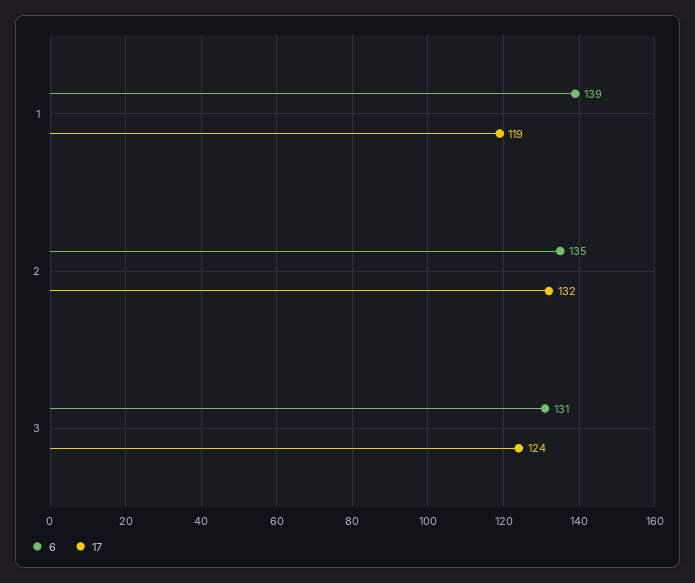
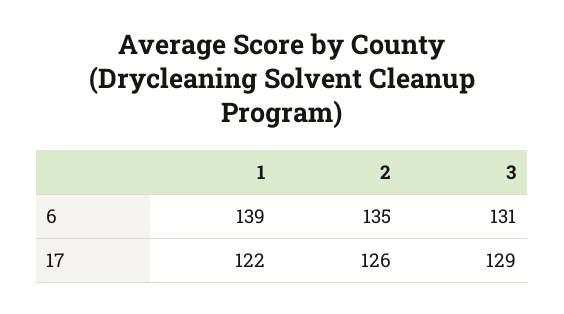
  {
    "6": {
      "1": 139,
      "2": 135,
      "3": 131
    },
    "17": {
-     "1": 119,
+     "1": 122,
-     "2": 132,
+     "2": 126,
-     "3": 124
+     "3": 129
    }
  }

